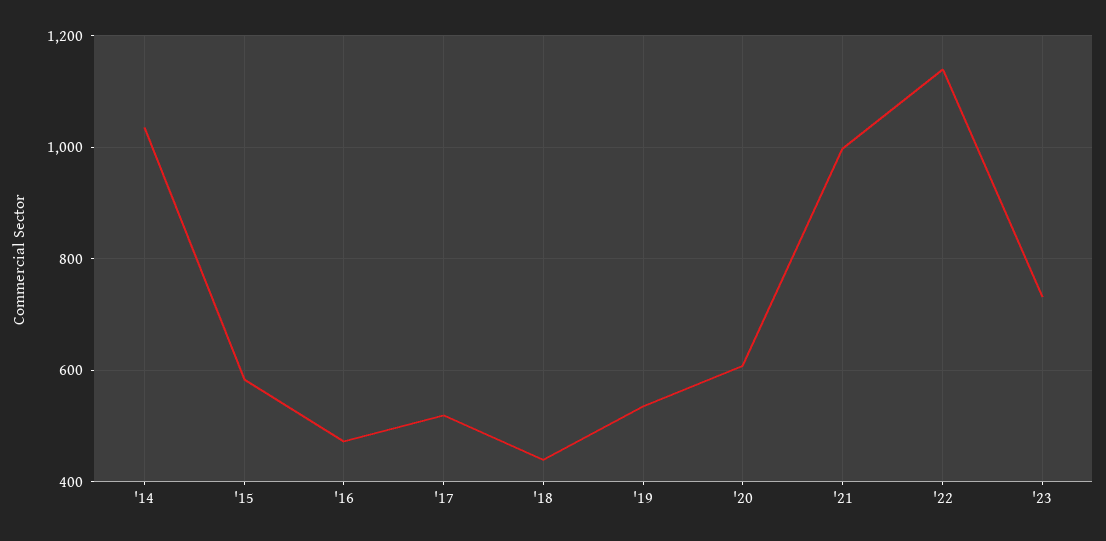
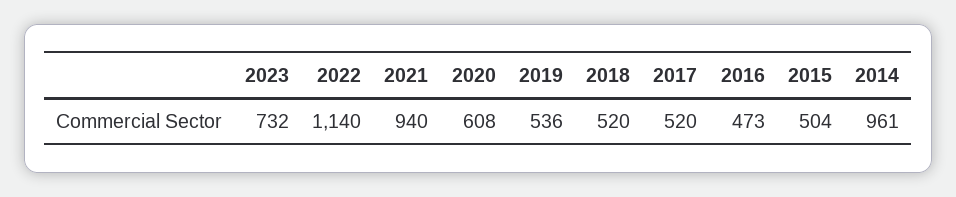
  {
-   "'14": 1040,
+   "'14": 961,
-   "'15": 580,
+   "'15": 504,
    "'16": 473,
    "'17": 520,
-   "'18": 440,
+   "'18": 520,
    "'19": 536,
    "'20": 608,
-   "'21": 1000,
+   "'21": 940,
    "'22": 1140,
    "'23": 732
  }

